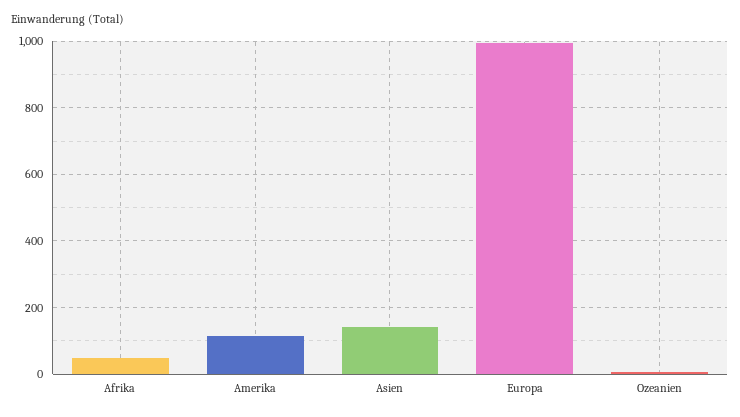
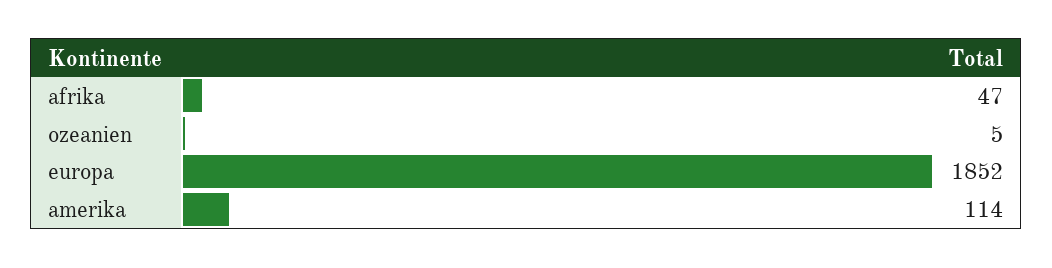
  {
    "Afrika": 47,
    "Amerika": 114,
-   "Asien": 140,
-   "Europa": 1000,
+   "Europa": 1852,
    "Ozeanien": 5
  }

